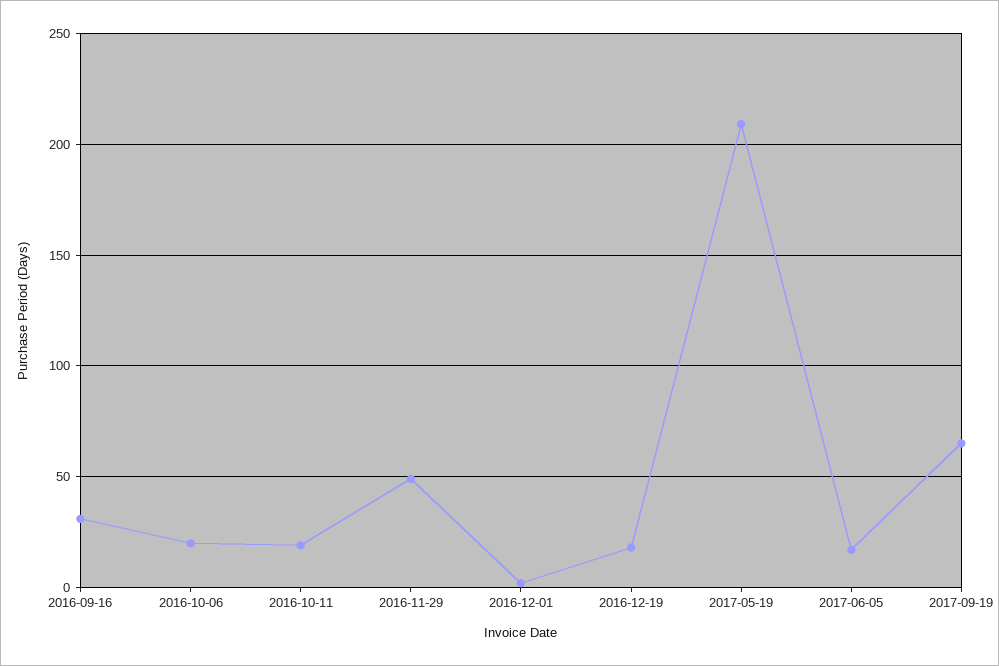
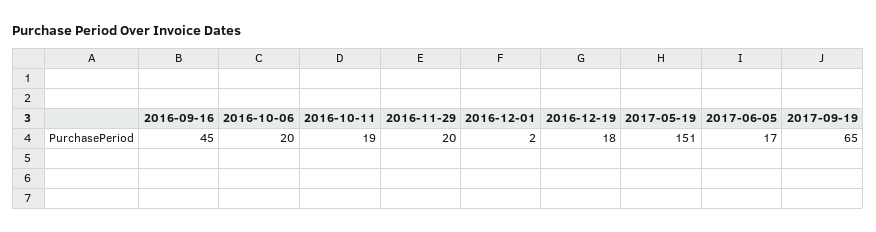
  {
-   "2016-09-16": 30,
+   "2016-09-16": 45,
    "2016-10-06": 20,
    "2016-10-11": 19,
-   "2016-11-29": 50,
+   "2016-11-29": 20,
    "2016-12-01": 2,
    "2016-12-19": 18,
-   "2017-05-19": 210,
+   "2017-05-19": 151,
    "2017-06-05": 17,
    "2017-09-19": 65
  }

